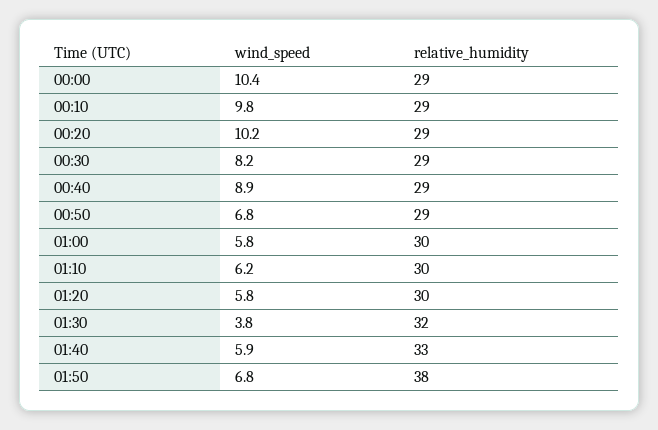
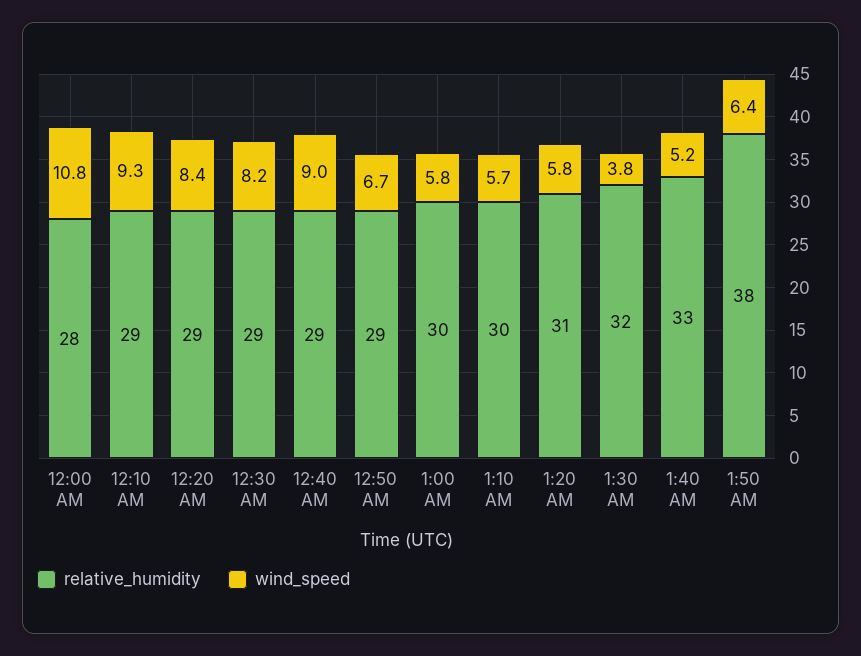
  {
    "wind_speed": {
-     "00:00": 10.4,
+     "00:00": 10.8,
-     "00:10": 9.8,
+     "00:10": 9.3,
-     "00:20": 10.2,
+     "00:20": 8.4,
      "00:30": 8.2,
-     "00:40": 8.9,
+     "00:40": 9,
-     "00:50": 6.8,
+     "00:50": 6.7,
      "01:00": 5.8,
-     "01:10": 6.2,
+     "01:10": 5.7,
      "01:20": 5.8,
      "01:30": 3.8,
-     "01:40": 5.9,
+     "01:40": 5.2,
-     "01:50": 6.8
+     "01:50": 6.4
    },
    "relative_humidity": {
-     "00:00": 29,
+     "00:00": 28,
      "00:10": 29,
      "00:20": 29,
      "00:30": 29,
      "00:40": 29,
      "00:50": 29,
      "01:00": 30,
      "01:10": 30,
-     "01:20": 30,
+     "01:20": 31,
      "01:30": 32,
      "01:40": 33,
      "01:50": 38
    }
  }

